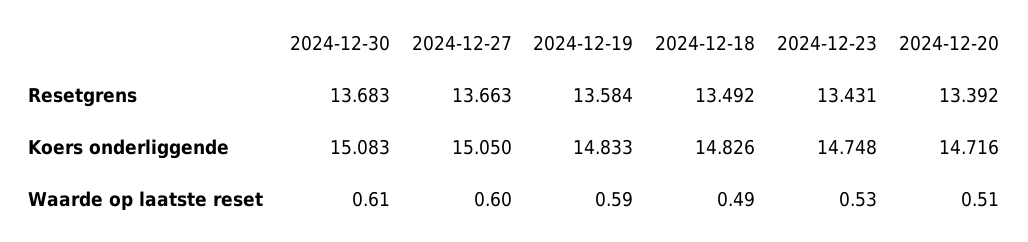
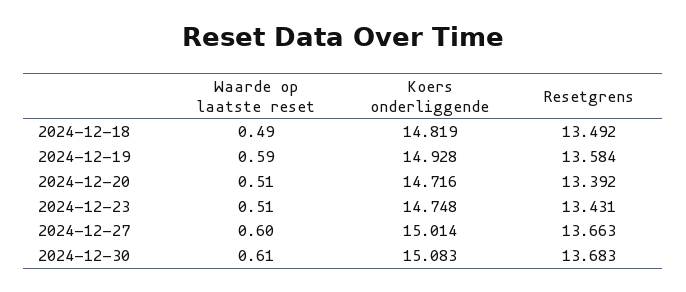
  {
    "2024-12-30": {
      "Resetgrens": 13.683,
      "Koers onderliggende": 15.083,
      "Waarde op laatste reset": 0.61
    },
    "2024-12-27": {
      "Resetgrens": 13.663,
-     "Koers onderliggende": 15.05,
+     "Koers onderliggende": 15.014,
      "Waarde op laatste reset": 0.6
    },
    "2024-12-19": {
      "Resetgrens": 13.584,
-     "Koers onderliggende": 14.833,
+     "Koers onderliggende": 14.928,
      "Waarde op laatste reset": 0.59
    },
    "2024-12-18": {
      "Resetgrens": 13.492,
-     "Koers onderliggende": 14.826,
+     "Koers onderliggende": 14.819,
      "Waarde op laatste reset": 0.49
    },
    "2024-12-23": {
      "Resetgrens": 13.431,
      "Koers onderliggende": 14.748,
-     "Waarde op laatste reset": 0.53
+     "Waarde op laatste reset": 0.51
    },
    "2024-12-20": {
      "Resetgrens": 13.392,
      "Koers onderliggende": 14.716,
      "Waarde op laatste reset": 0.51
    }
  }

